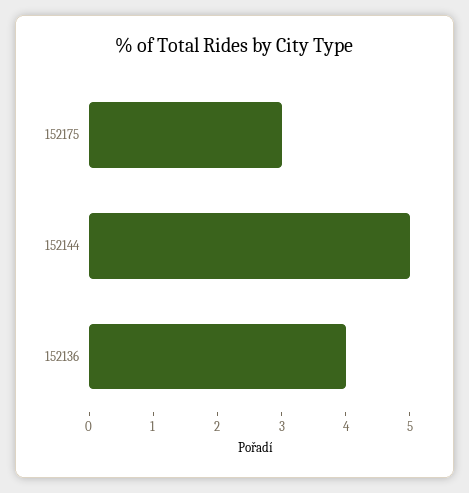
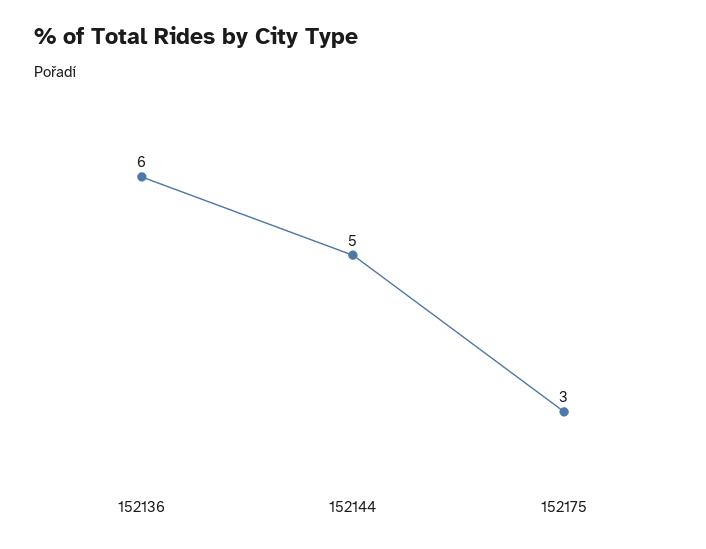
  {
    "152175": 3,
    "152144": 5,
-   "152136": 4
+   "152136": 6
  }

